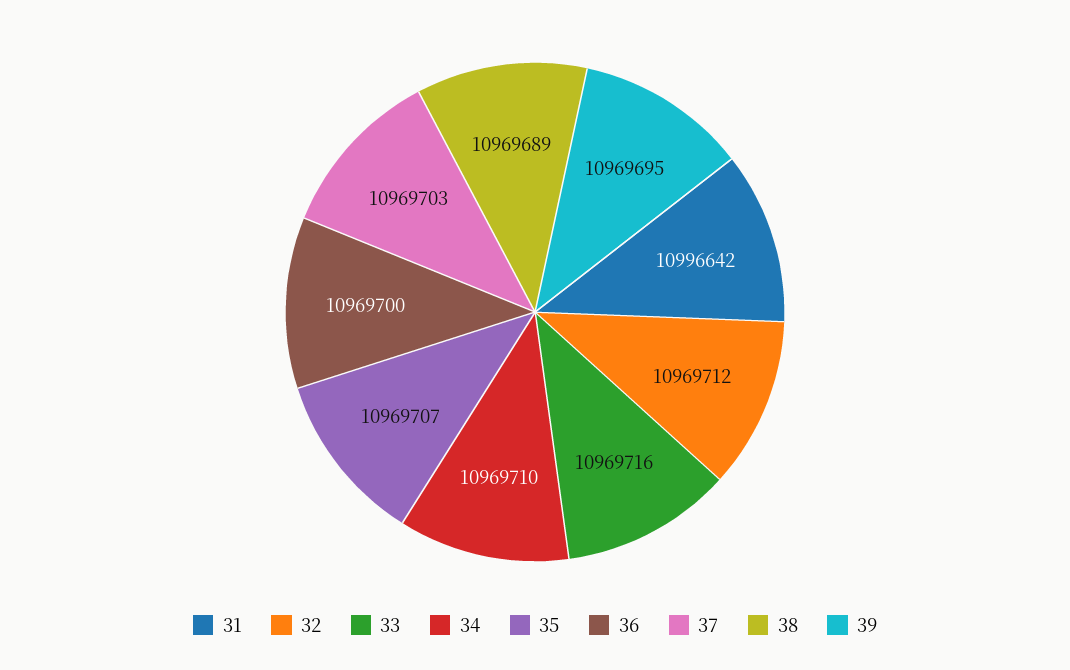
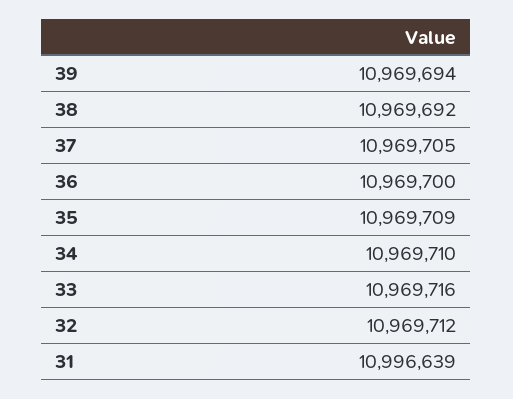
  {
-   "31": 10996642,
+   "31": 10996639,
    "32": 10969712,
    "33": 10969716,
    "34": 10969710,
-   "35": 10969707,
+   "35": 10969709,
    "36": 10969700,
-   "37": 10969703,
+   "37": 10969705,
-   "38": 10969689,
+   "38": 10969692,
-   "39": 10969695
+   "39": 10969694
  }

